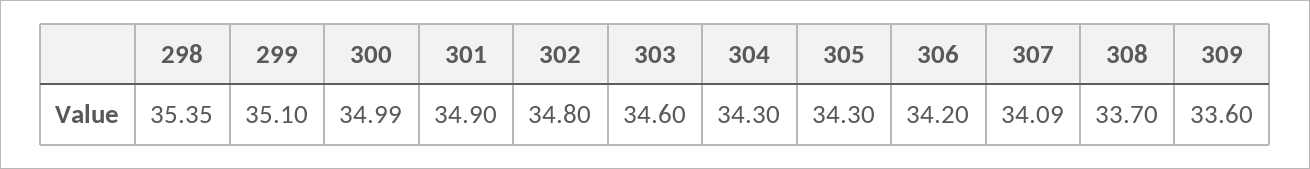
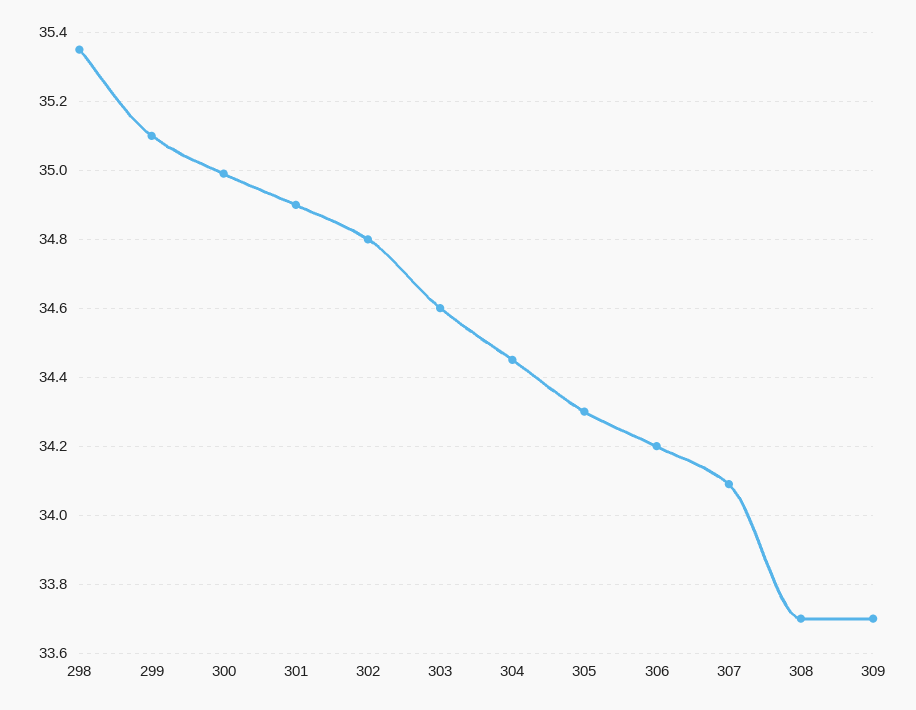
  {
    "298": 35.35,
    "299": 35.1,
    "300": 34.99,
    "301": 34.9,
    "302": 34.8,
    "303": 34.6,
-   "304": 34.3,
+   "304": 34.45,
    "305": 34.3,
    "306": 34.2,
    "307": 34.09,
    "308": 33.7,
-   "309": 33.6
+   "309": 33.7
  }

